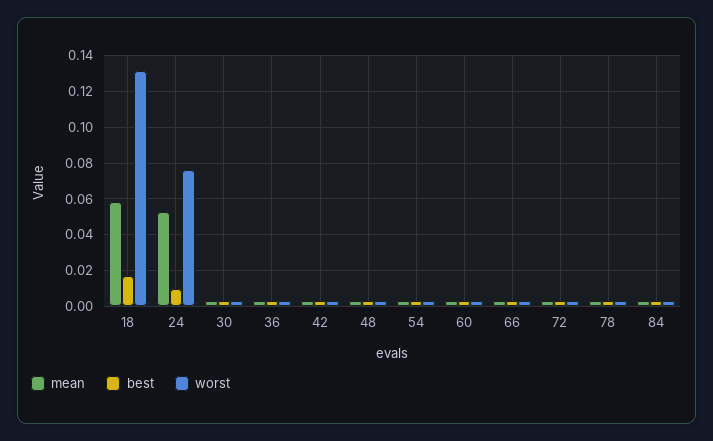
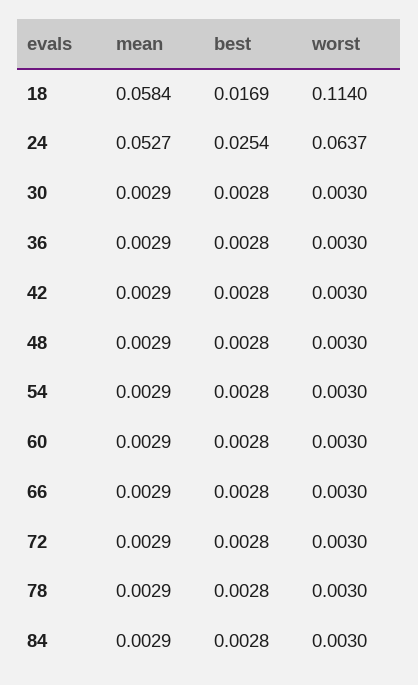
  {
    "mean": {
      "18": 0.0584,
      "24": 0.0527,
      "30": 0.0029,
      "36": 0.0029,
      "42": 0.0029,
      "48": 0.0029,
      "54": 0.0029,
      "60": 0.0029,
      "66": 0.0029,
      "72": 0.0029,
      "78": 0.0029,
      "84": 0.0029
    },
    "best": {
      "18": 0.0169,
-     "24": 0.01,
+     "24": 0.0254,
      "30": 0.0028,
      "36": 0.0028,
      "42": 0.0028,
      "48": 0.0028,
      "54": 0.0028,
      "60": 0.0028,
      "66": 0.0028,
      "72": 0.0028,
      "78": 0.0028,
      "84": 0.0028
    },
    "worst": {
-     "18": 0.13,
+     "18": 0.114,
-     "24": 0.075,
+     "24": 0.0637,
      "30": 0.003,
      "36": 0.003,
      "42": 0.003,
      "48": 0.003,
      "54": 0.003,
      "60": 0.003,
      "66": 0.003,
      "72": 0.003,
      "78": 0.003,
      "84": 0.003
    }
  }

